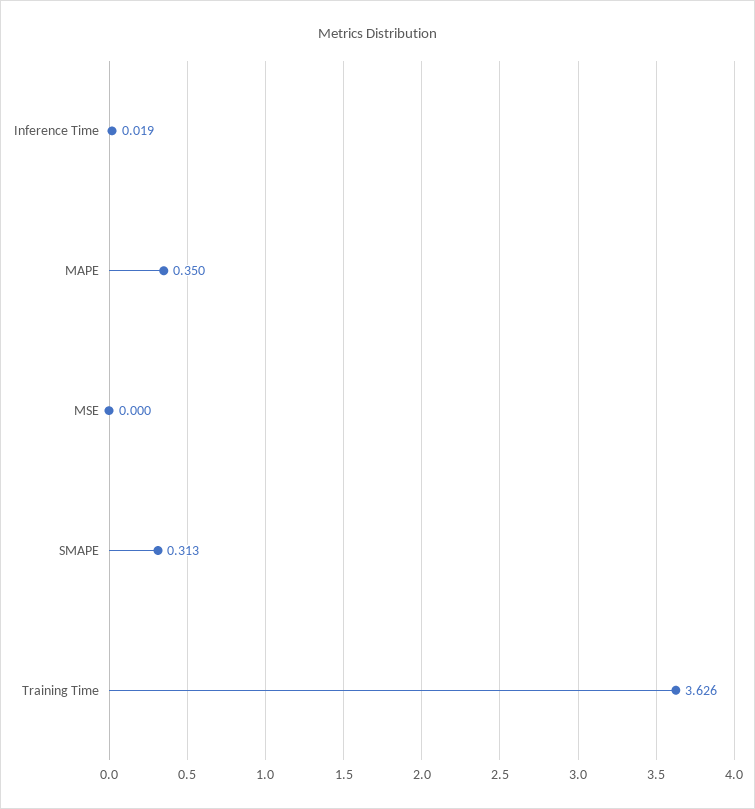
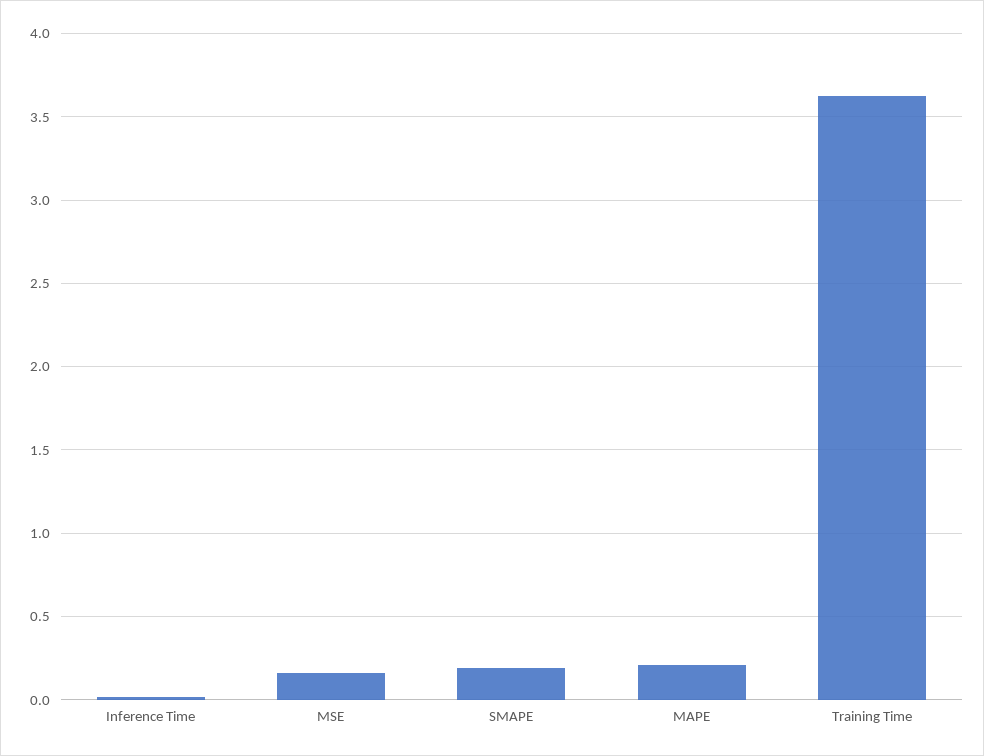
  {
    "Inference Time": 0.019,
-   "MAPE": 0.35,
+   "MAPE": 0.2,
-   "MSE": 0,
+   "MSE": 0.15,
-   "SMAPE": 0.313,
+   "SMAPE": 0.2,
    "Training Time": 3.626
  }

